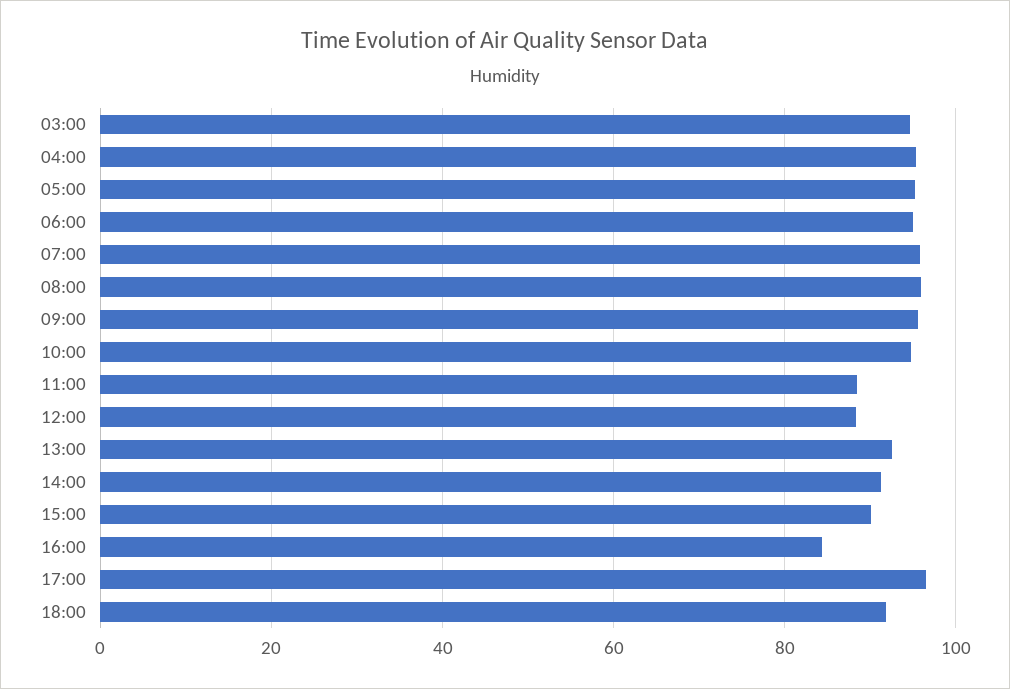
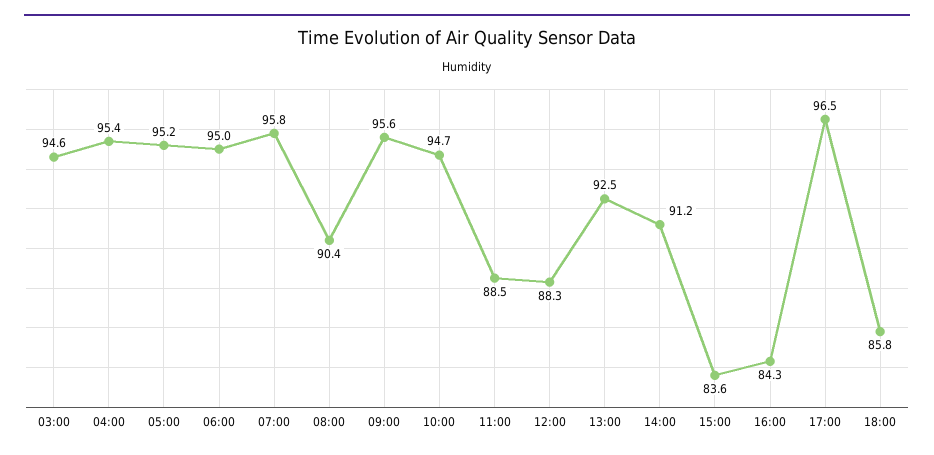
  {
    "03:00": 94.6,
    "04:00": 95.4,
    "05:00": 95.2,
    "06:00": 95,
    "07:00": 95.8,
-   "08:00": 96,
+   "08:00": 90.4,
    "09:00": 95.6,
    "10:00": 94.7,
    "11:00": 88.5,
    "12:00": 88.3,
    "13:00": 92.5,
    "14:00": 91.2,
-   "15:00": 90,
+   "15:00": 83.6,
    "16:00": 84.3,
    "17:00": 96.5,
-   "18:00": 92
+   "18:00": 85.8
  }

